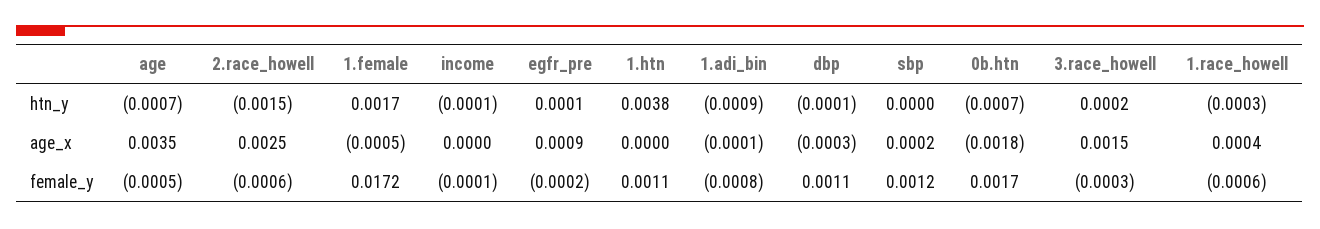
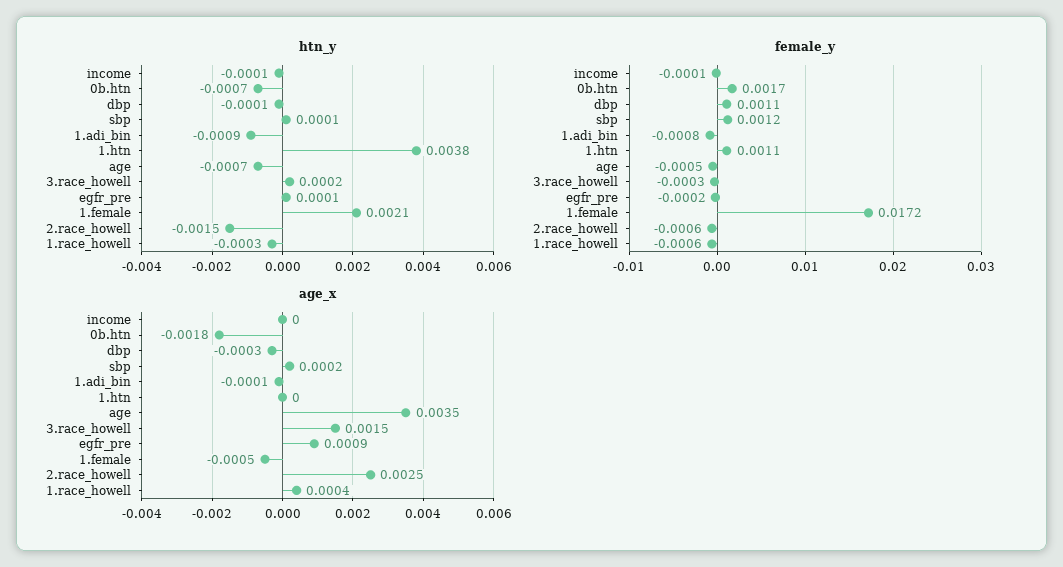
  {
    "htn_y": {
      "age": -0.0007,
      "2.race_howell": -0.0015,
-     "1.female": 0.0017,
+     "1.female": 0.0021,
      "income": -0.0001,
      "egfr_pre": 0.0001,
      "1.htn": 0.0038,
      "1.adi_bin": -0.0009,
      "dbp": -0.0001,
-     "sbp": 0,
+     "sbp": 0.0001,
      "0b.htn": -0.0007,
      "3.race_howell": 0.0002,
      "1.race_howell": -0.0003
    },
    "age_x": {
      "age": 0.0035,
      "2.race_howell": 0.0025,
      "1.female": -0.0005,
      "income": 0,
      "egfr_pre": 0.0009,
      "1.htn": 0,
      "1.adi_bin": -0.0001,
      "dbp": -0.0003,
      "sbp": 0.0002,
      "0b.htn": -0.0018,
      "3.race_howell": 0.0015,
      "1.race_howell": 0.0004
    },
    "female_y": {
      "age": -0.0005,
      "2.race_howell": -0.0006,
      "1.female": 0.0172,
      "income": -0.0001,
      "egfr_pre": -0.0002,
      "1.htn": 0.0011,
      "1.adi_bin": -0.0008,
      "dbp": 0.0011,
      "sbp": 0.0012,
      "0b.htn": 0.0017,
      "3.race_howell": -0.0003,
      "1.race_howell": -0.0006
    }
  }

